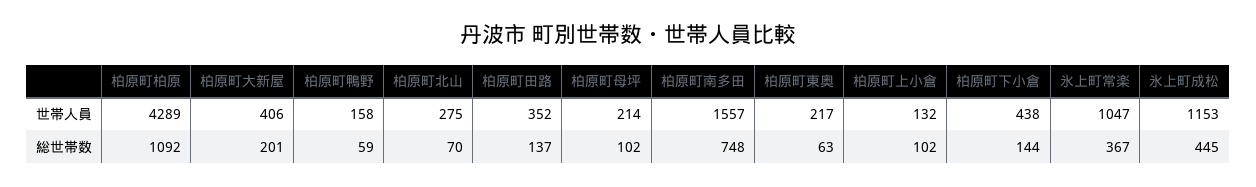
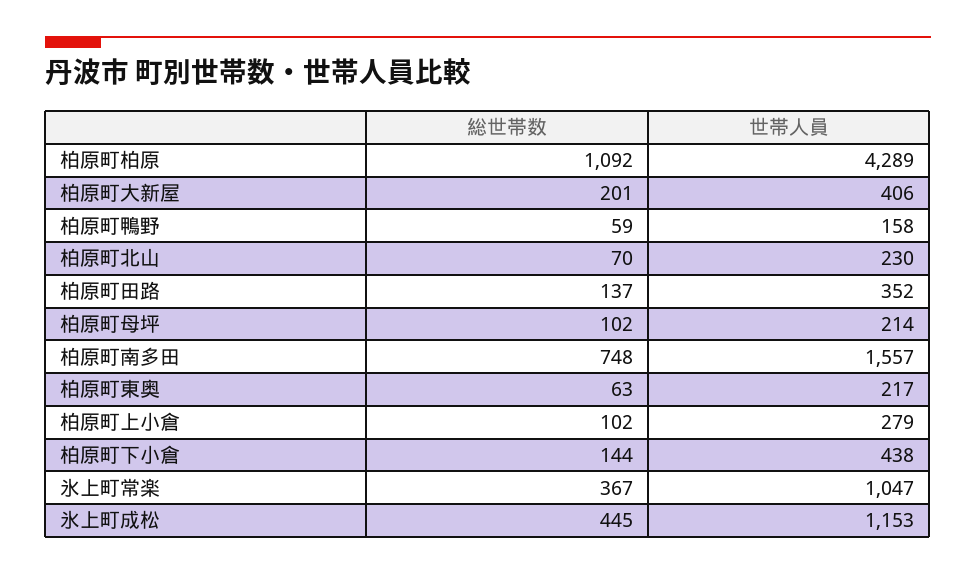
  {
    "柏原町柏原": {
      "世帯人員": 4289,
      "総世帯数": 1092
    },
    "柏原町大新屋": {
      "世帯人員": 406,
      "総世帯数": 201
    },
    "柏原町鴨野": {
      "世帯人員": 158,
      "総世帯数": 59
    },
    "柏原町北山": {
-     "世帯人員": 275,
+     "世帯人員": 230,
      "総世帯数": 70
    },
    "柏原町田路": {
      "世帯人員": 352,
      "総世帯数": 137
    },
    "柏原町母坪": {
      "世帯人員": 214,
      "総世帯数": 102
    },
    "柏原町南多田": {
      "世帯人員": 1557,
      "総世帯数": 748
    },
    "柏原町東奥": {
      "世帯人員": 217,
      "総世帯数": 63
    },
    "柏原町上小倉": {
-     "世帯人員": 132,
+     "世帯人員": 279,
      "総世帯数": 102
    },
    "柏原町下小倉": {
      "世帯人員": 438,
      "総世帯数": 144
    },
    "氷上町常楽": {
      "世帯人員": 1047,
      "総世帯数": 367
    },
    "氷上町成松": {
      "世帯人員": 1153,
      "総世帯数": 445
    }
  }

